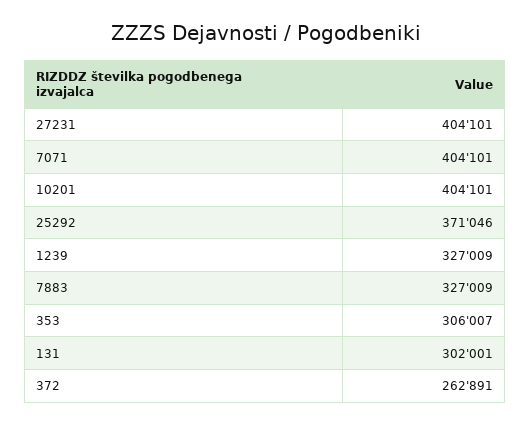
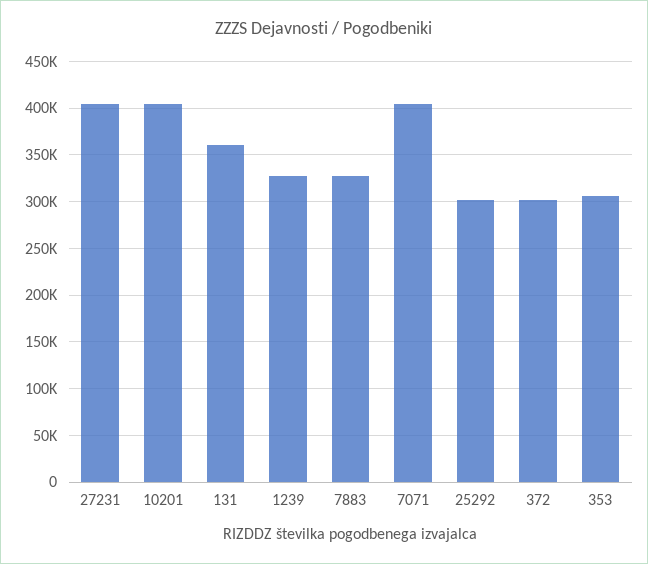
  {
    "27231": 404101,
    "7071": 404101,
    "10201": 404101,
-   "25292": 371046,
+   "25292": 300000,
    "1239": 327009,
    "7883": 327009,
    "353": 306007,
-   "131": 302001,
+   "131": 360000,
-   "372": 262891
+   "372": 300000
  }

